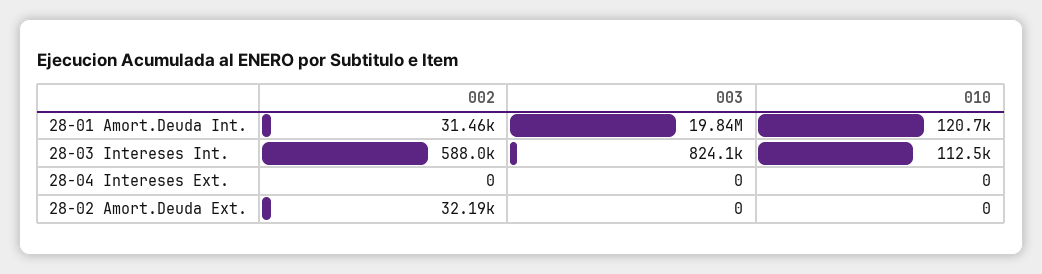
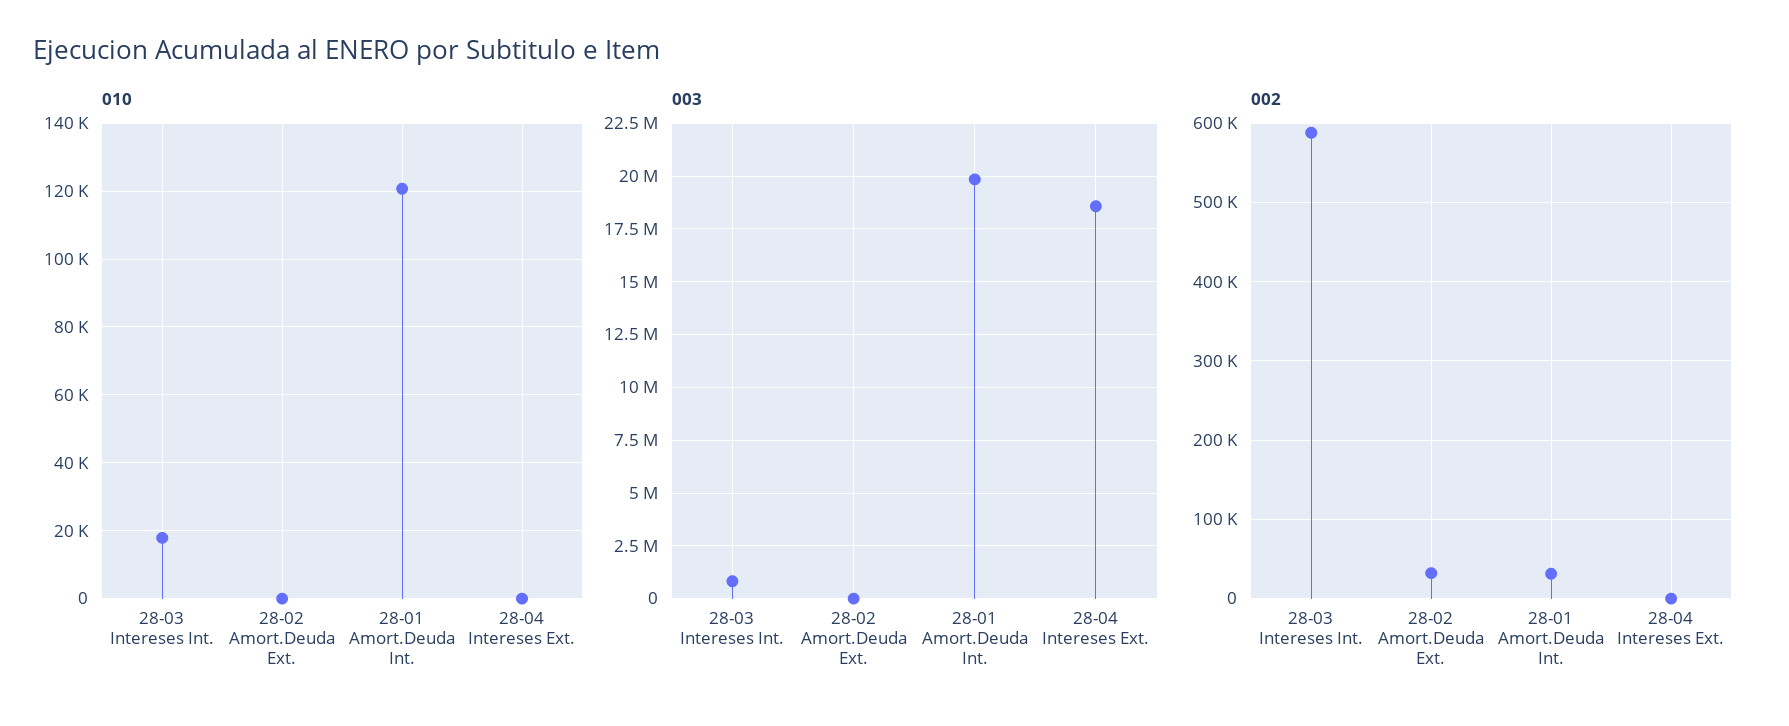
  {
    "002": {
      "28-01 Amort.Deuda Int.": 31460,
      "28-03 Intereses Int.": 588000,
      "28-04 Intereses Ext.": 0,
      "28-02 Amort.Deuda Ext.": 32190
    },
    "003": {
      "28-01 Amort.Deuda Int.": 19840000,
      "28-03 Intereses Int.": 824100,
-     "28-04 Intereses Ext.": 0,
+     "28-04 Intereses Ext.": 18500000,
      "28-02 Amort.Deuda Ext.": 0
    },
    "010": {
      "28-01 Amort.Deuda Int.": 120700,
-     "28-03 Intereses Int.": 112500,
+     "28-03 Intereses Int.": 18000,
      "28-04 Intereses Ext.": 0,
      "28-02 Amort.Deuda Ext.": 0
    }
  }

